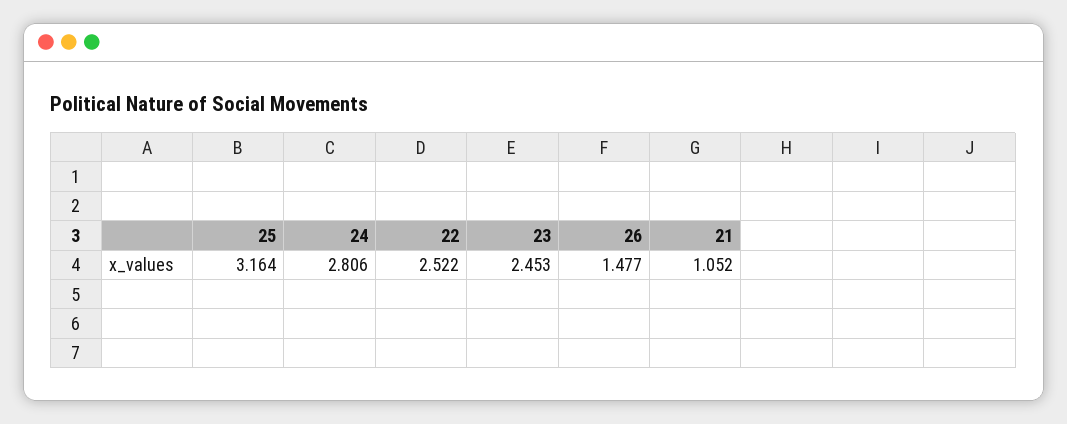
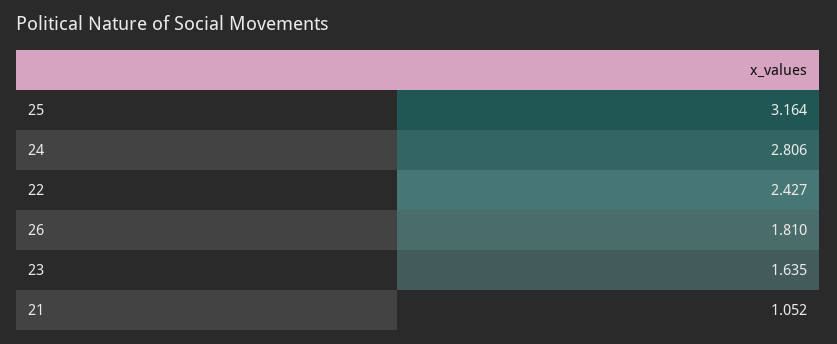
  {
    "25": 3.164,
    "24": 2.806,
-   "22": 2.522,
+   "22": 2.427,
-   "23": 2.453,
+   "23": 1.635,
-   "26": 1.477,
+   "26": 1.81,
    "21": 1.052
  }

